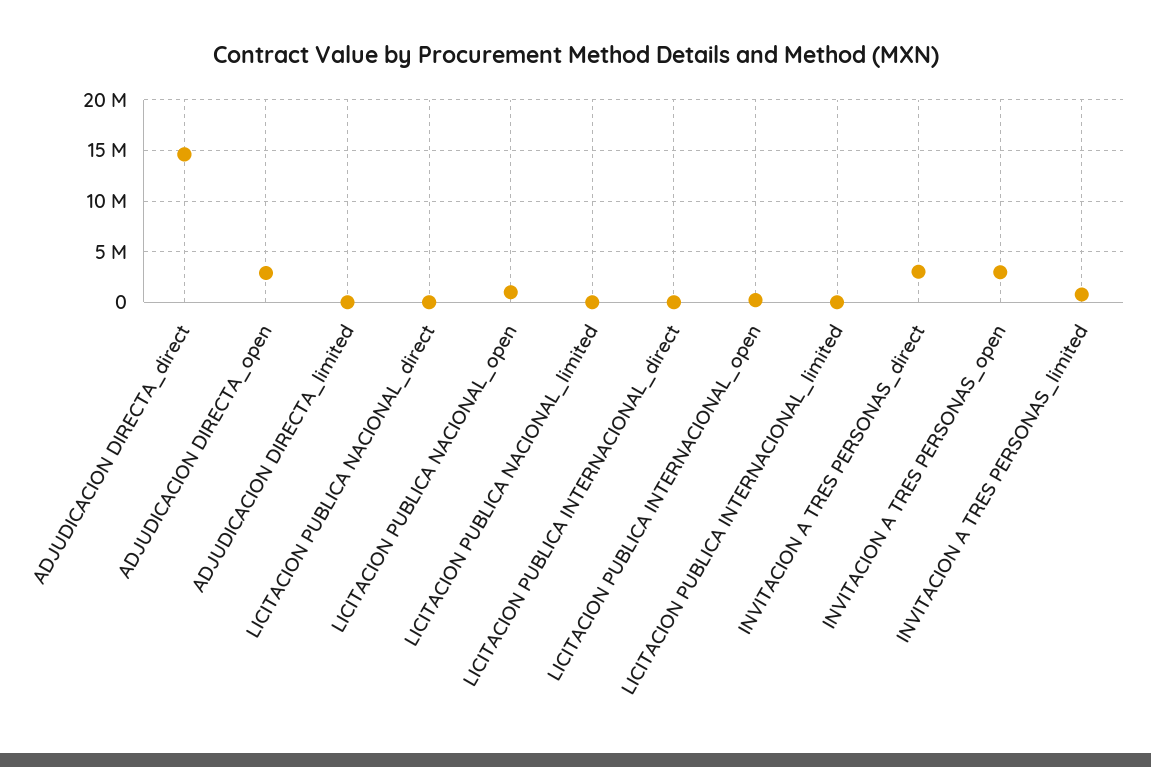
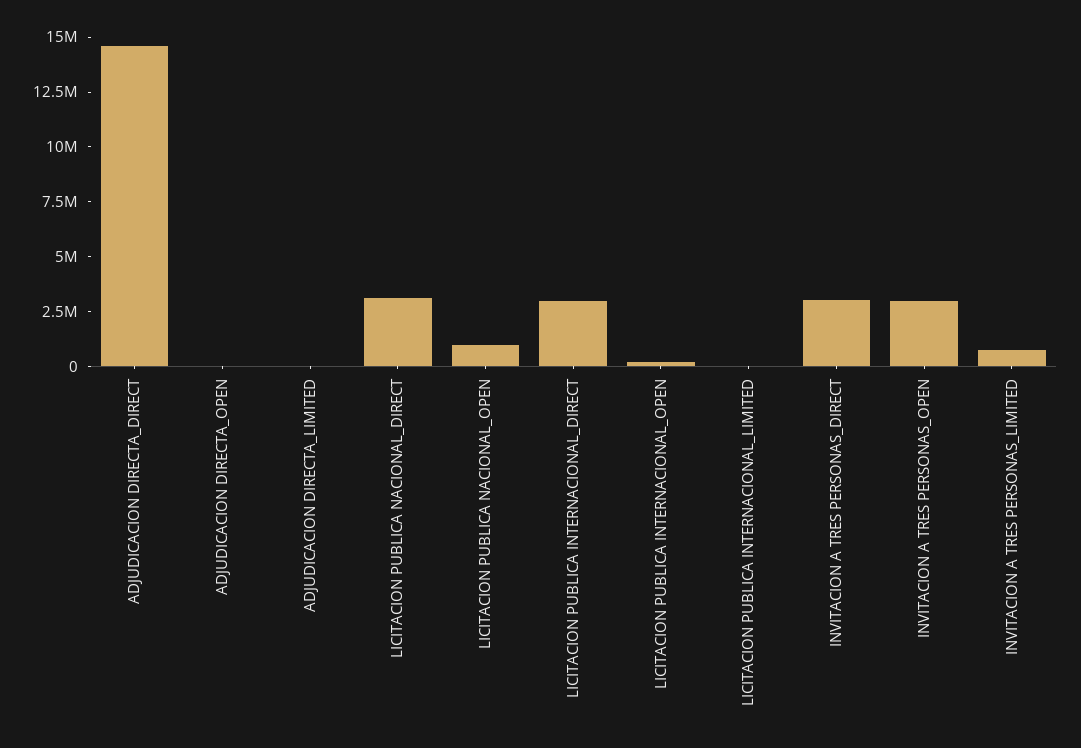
  {
    "ADJUDICACION DIRECTA_direct": 14500000,
-   "ADJUDICACION DIRECTA_open": 3000000,
+   "ADJUDICACION DIRECTA_open": 0,
    "ADJUDICACION DIRECTA_limited": 0,
-   "LICITACION PUBLICA NACIONAL_direct": 0,
+   "LICITACION PUBLICA NACIONAL_direct": 3000000,
    "LICITACION PUBLICA NACIONAL_open": 1000000,
-   "LICITACION PUBLICA NACIONAL_limited": 0,
-   "LICITACION PUBLICA INTERNACIONAL_direct": 0,
+   "LICITACION PUBLICA INTERNACIONAL_direct": 3000000,
    "LICITACION PUBLICA INTERNACIONAL_open": 0,
    "LICITACION PUBLICA INTERNACIONAL_limited": 0,
    "INVITACION A TRES PERSONAS_direct": 3000000,
    "INVITACION A TRES PERSONAS_open": 3000000,
    "INVITACION A TRES PERSONAS_limited": 1000000
  }

